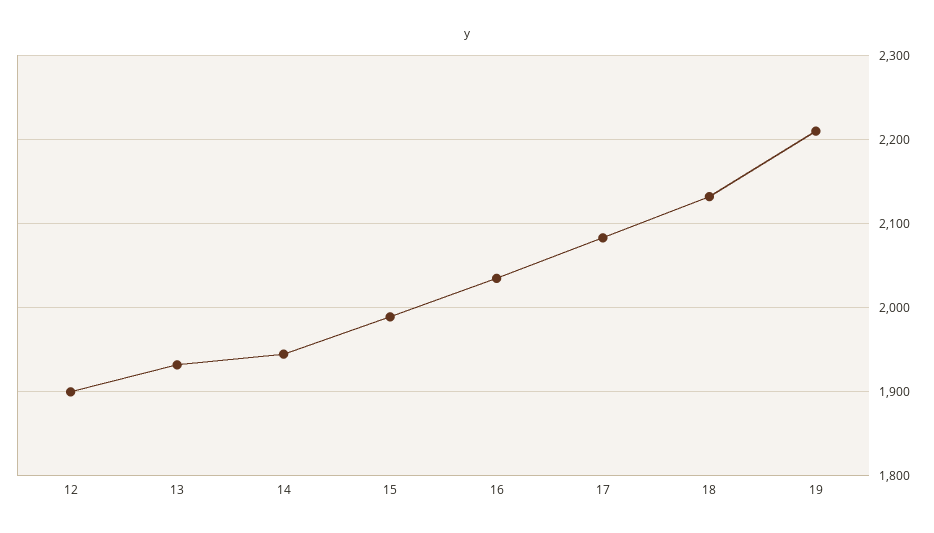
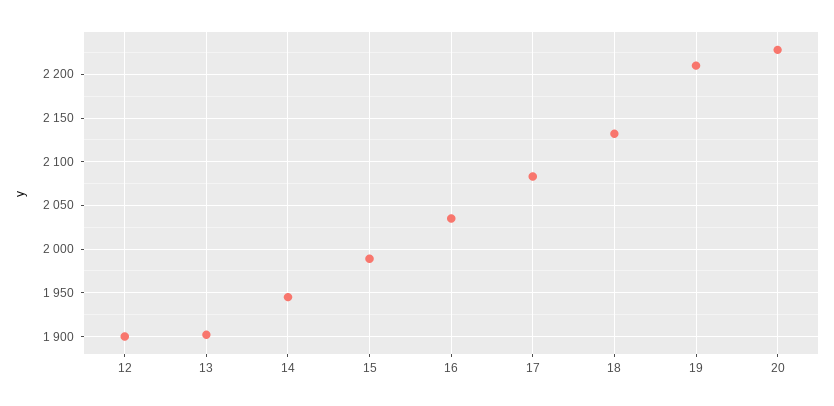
  {
    "12": 1900,
-   "13": 1930,
+   "13": 1900,
    "14": 1950,
    "15": 1990,
    "16": 2040,
    "17": 2080,
    "18": 2130,
-   "19": 2210
+   "19": 2210,
+   "20": 2230
  }

